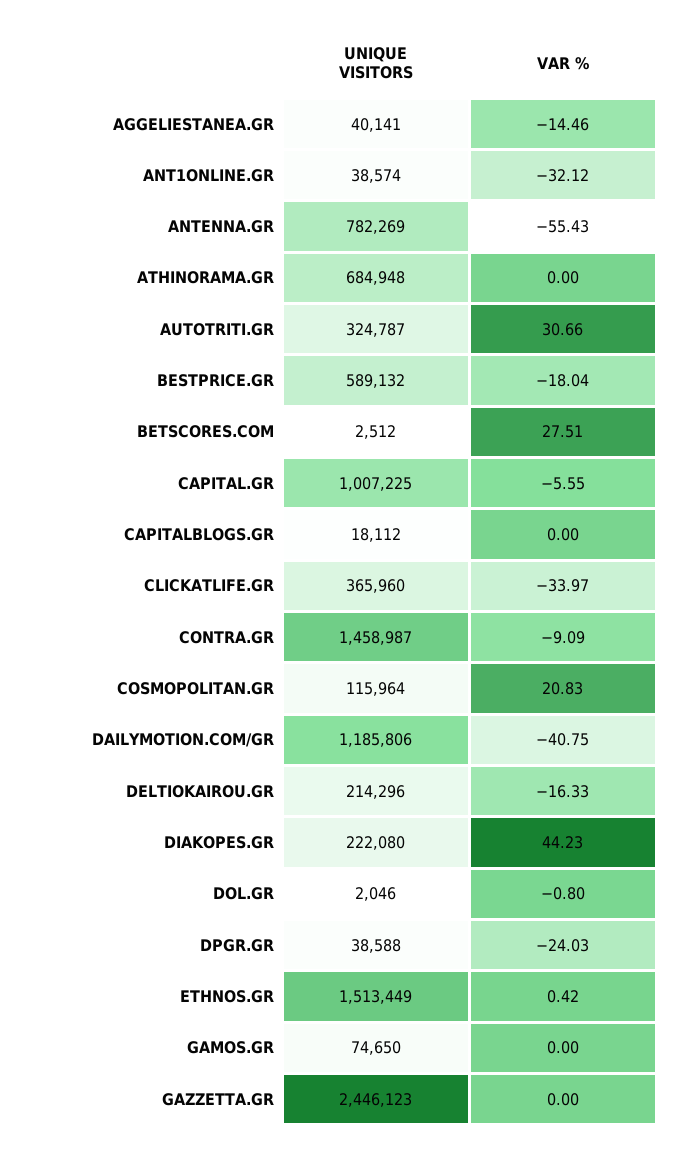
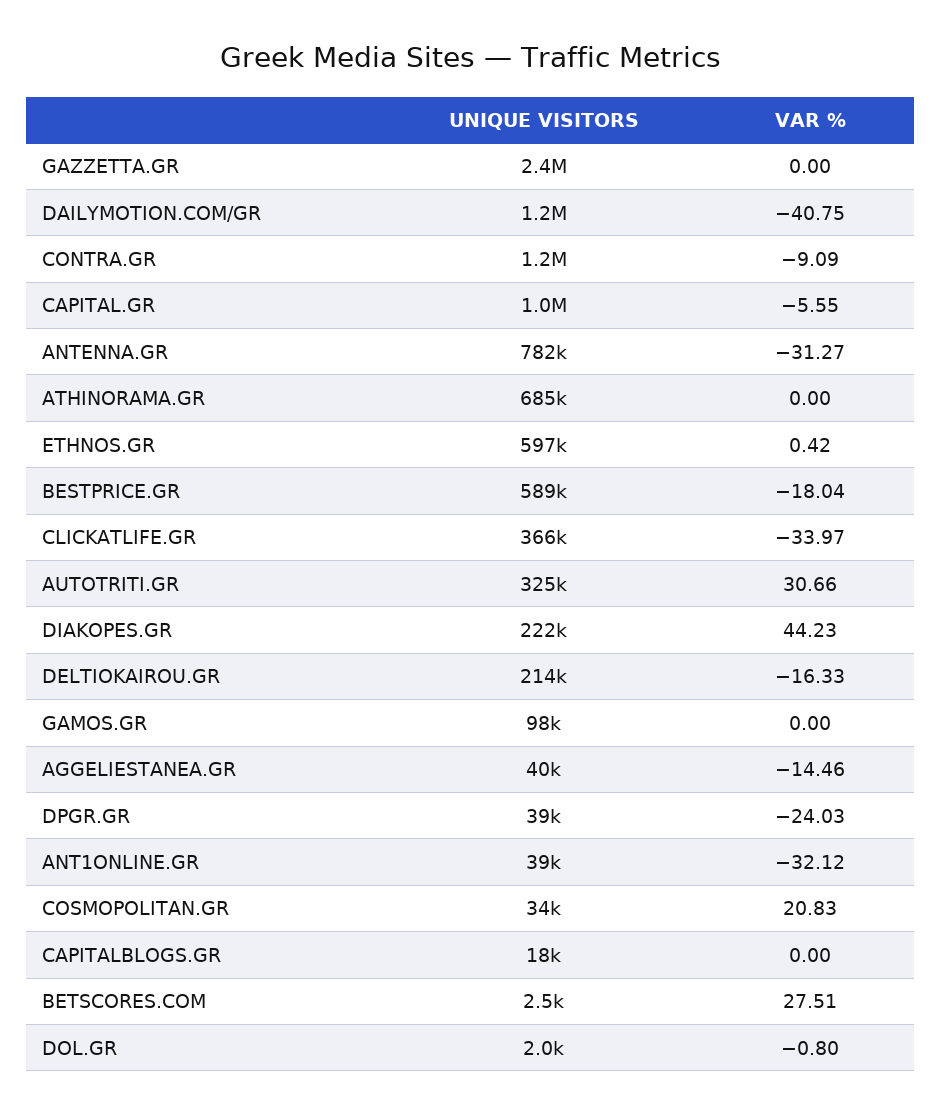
  {
    "UNIQUE VISITORS": {
      "AGGELIESTANEA.GR": 40141,
      "ANT1ONLINE.GR": 38574,
      "ANTENNA.GR": 782269,
      "ATHINORAMA.GR": 684948,
      "AUTOTRITI.GR": 324787,
      "BESTPRICE.GR": 589132,
      "BETSCORES.COM": 2512,
      "CAPITAL.GR": 1007225,
      "CAPITALBLOGS.GR": 18112,
      "CLICKATLIFE.GR": 365960,
-     "CONTRA.GR": 1458987,
+     "CONTRA.GR": 1200000,
-     "COSMOPOLITAN.GR": 115964,
+     "COSMOPOLITAN.GR": 34000,
      "DAILYMOTION.COM/GR": 1185806,
      "DELTIOKAIROU.GR": 214296,
      "DIAKOPES.GR": 222080,
      "DOL.GR": 2046,
      "DPGR.GR": 38588,
-     "ETHNOS.GR": 1513449,
+     "ETHNOS.GR": 597000,
-     "GAMOS.GR": 74650,
+     "GAMOS.GR": 98000,
      "GAZZETTA.GR": 2446123
    },
    "VAR %": {
      "AGGELIESTANEA.GR": -14.46,
      "ANT1ONLINE.GR": -32.12,
-     "ANTENNA.GR": -55.43,
+     "ANTENNA.GR": -31.27,
      "ATHINORAMA.GR": 0,
      "AUTOTRITI.GR": 30.66,
      "BESTPRICE.GR": -18.04,
      "BETSCORES.COM": 27.51,
      "CAPITAL.GR": -5.55,
      "CAPITALBLOGS.GR": 0,
      "CLICKATLIFE.GR": -33.97,
      "CONTRA.GR": -9.09,
      "COSMOPOLITAN.GR": 20.83,
      "DAILYMOTION.COM/GR": -40.75,
      "DELTIOKAIROU.GR": -16.33,
      "DIAKOPES.GR": 44.23,
      "DOL.GR": -0.8,
      "DPGR.GR": -24.03,
      "ETHNOS.GR": 0.42,
      "GAMOS.GR": 0,
      "GAZZETTA.GR": 0
    }
  }

